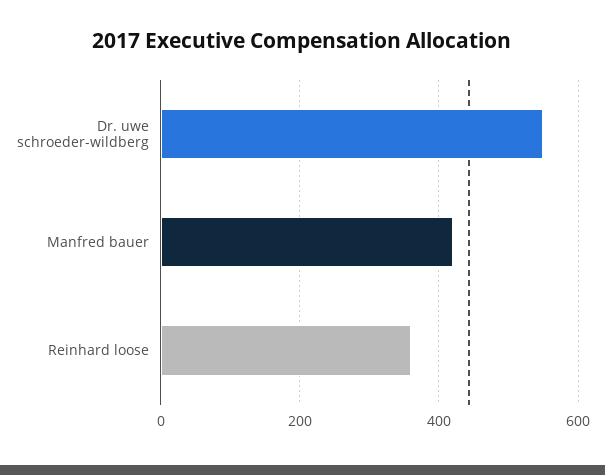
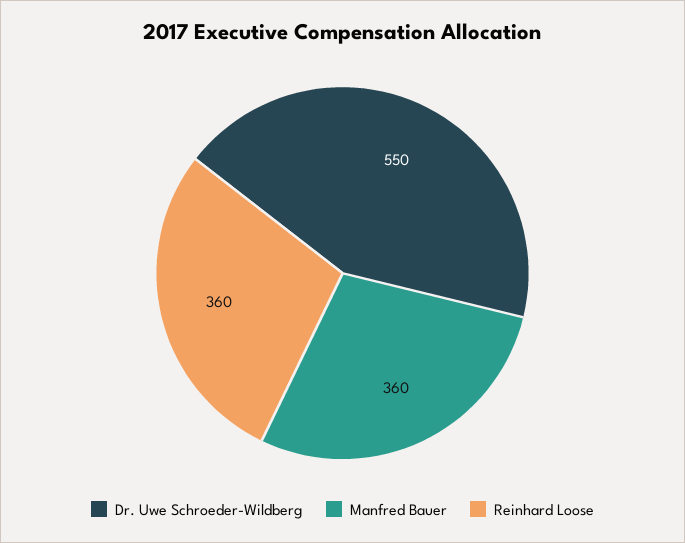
  {
    "Dr. uwe schroeder-wildberg": 550,
-   "Manfred bauer": 420,
+   "Manfred bauer": 360,
    "Reinhard loose": 360
  }

